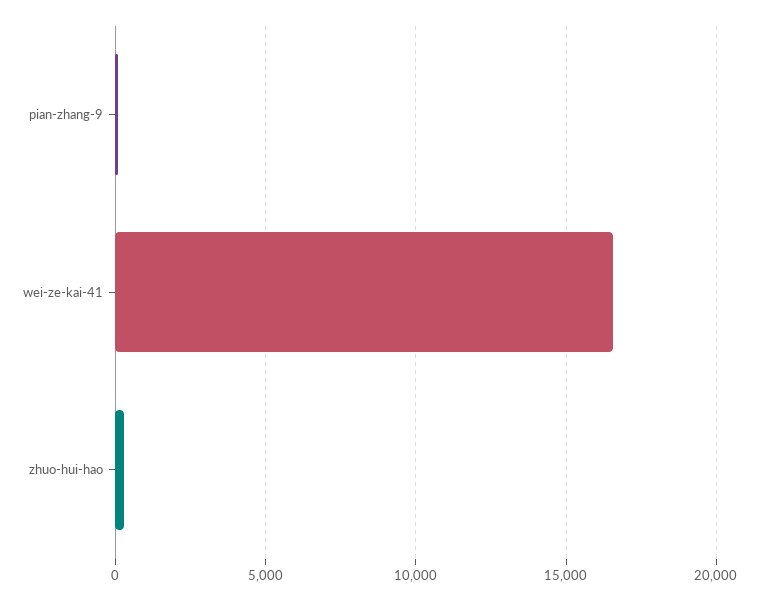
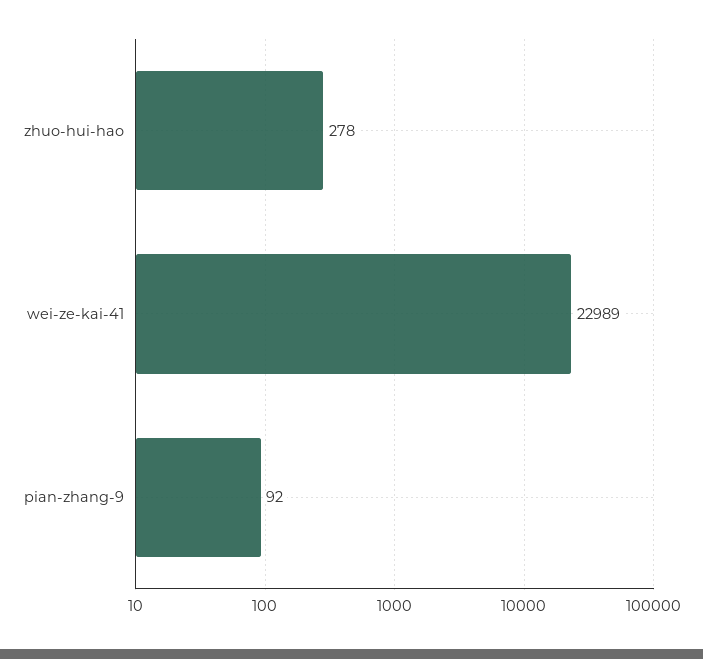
  {
    "pian-zhang-9": 92,
-   "wei-ze-kai-41": 16500,
+   "wei-ze-kai-41": 22989,
    "zhuo-hui-hao": 278
  }

